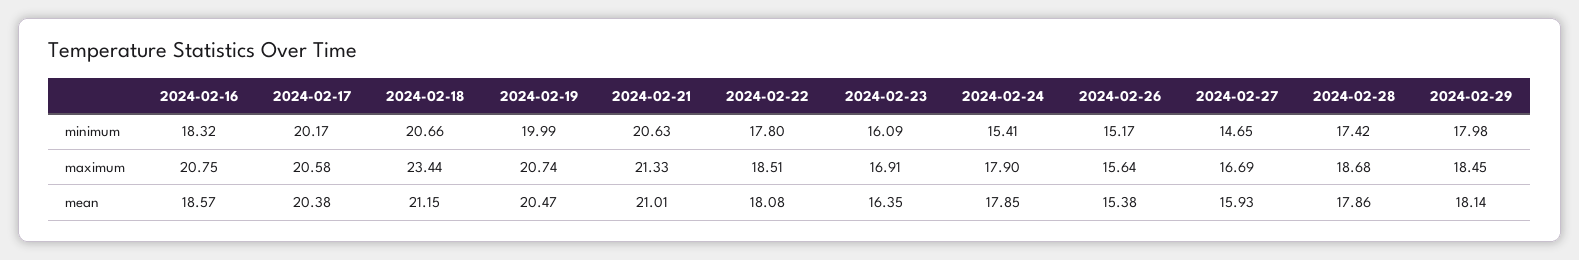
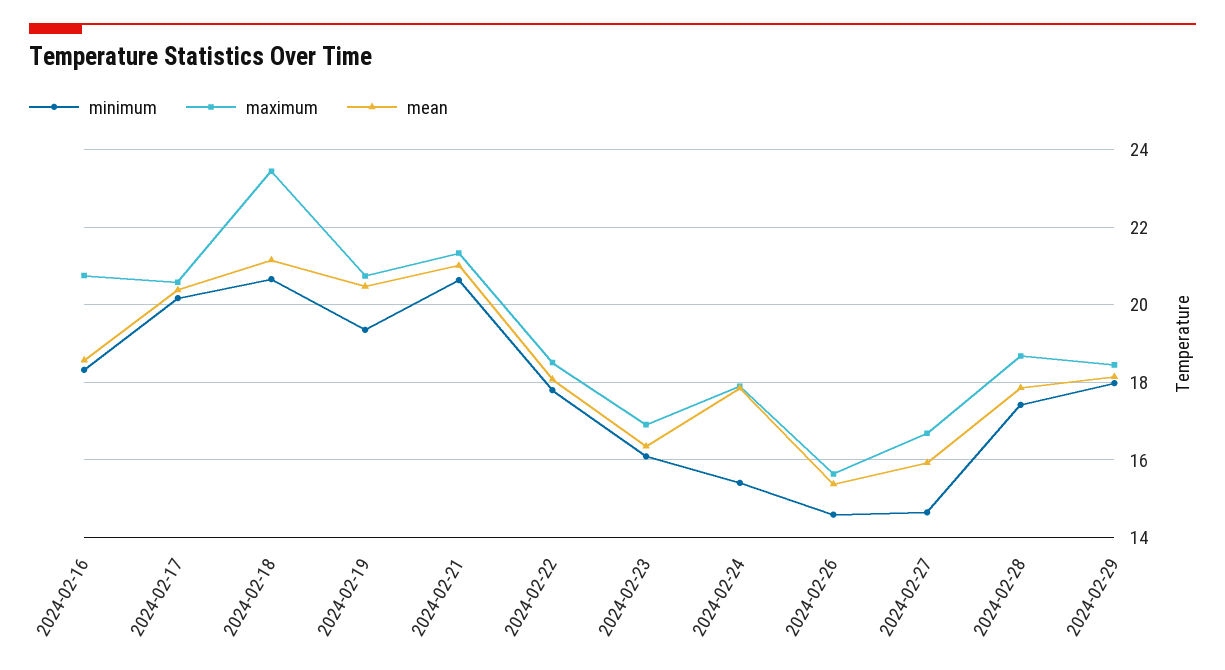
  {
    "minimum": {
      "2024-02-16": 18.32,
      "2024-02-17": 20.17,
      "2024-02-18": 20.66,
-     "2024-02-19": 19.99,
+     "2024-02-19": 19.4,
      "2024-02-21": 20.63,
      "2024-02-22": 17.8,
      "2024-02-23": 16.09,
      "2024-02-24": 15.41,
-     "2024-02-26": 15.17,
+     "2024-02-26": 14.6,
      "2024-02-27": 14.65,
      "2024-02-28": 17.42,
      "2024-02-29": 17.98
    },
    "maximum": {
      "2024-02-16": 20.75,
      "2024-02-17": 20.58,
      "2024-02-18": 23.44,
      "2024-02-19": 20.74,
      "2024-02-21": 21.33,
      "2024-02-22": 18.51,
      "2024-02-23": 16.91,
      "2024-02-24": 17.9,
      "2024-02-26": 15.64,
      "2024-02-27": 16.69,
      "2024-02-28": 18.68,
      "2024-02-29": 18.45
    },
    "mean": {
      "2024-02-16": 18.57,
      "2024-02-17": 20.38,
      "2024-02-18": 21.15,
      "2024-02-19": 20.47,
      "2024-02-21": 21.01,
      "2024-02-22": 18.08,
      "2024-02-23": 16.35,
      "2024-02-24": 17.85,
      "2024-02-26": 15.38,
      "2024-02-27": 15.93,
      "2024-02-28": 17.86,
      "2024-02-29": 18.14
    }
  }

